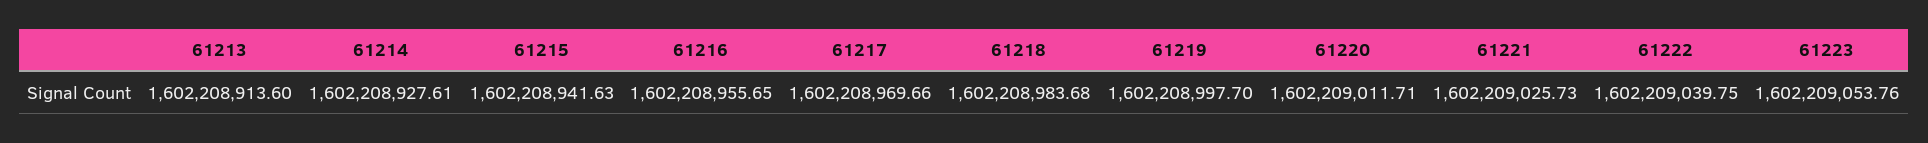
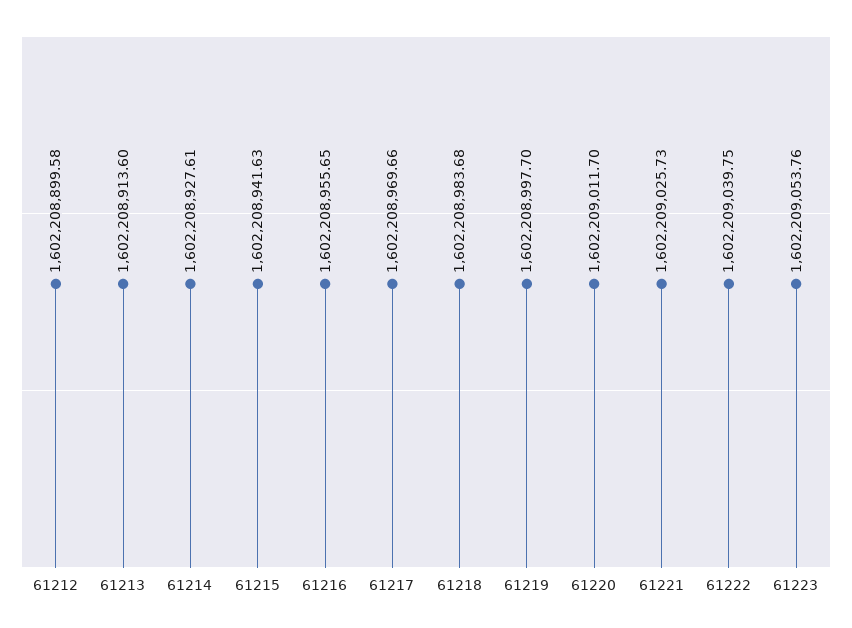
  {
    "61213": 1602208913.6,
    "61214": 1602208927.61,
    "61215": 1602208941.63,
    "61216": 1602208955.65,
    "61217": 1602208969.66,
    "61218": 1602208983.68,
    "61219": 1602208997.7,
-   "61220": 1602209011.71,
+   "61220": 1602209011.7,
    "61221": 1602209025.73,
    "61222": 1602209039.75,
-   "61223": 1602209053.76
+   "61223": 1602209053.76,
+   "61212": 1602208899.58
  }

